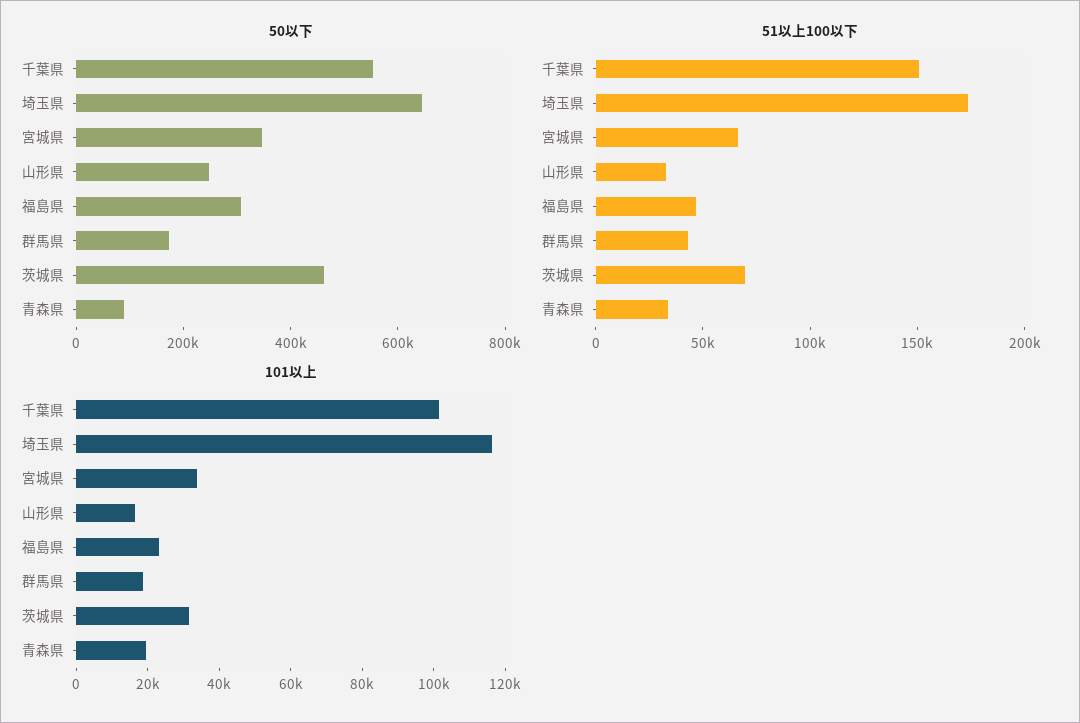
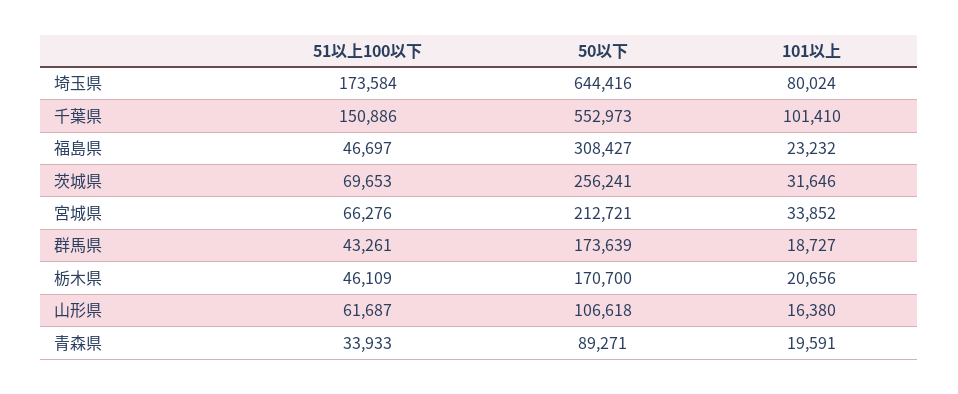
  {
    "50以下": {
      "千葉県": 552973,
      "埼玉県": 644416,
-     "宮城県": 350000,
+     "宮城県": 212721,
-     "山形県": 250000,
+     "山形県": 106618,
      "福島県": 308427,
      "群馬県": 173639,
-     "茨城県": 450000,
+     "茨城県": 256241,
-     "青森県": 89271
+     "青森県": 89271,
+     "栃木県": 170700
    },
    "51以上100以下": {
      "千葉県": 150886,
      "埼玉県": 173584,
      "宮城県": 66276,
-     "山形県": 30000,
+     "山形県": 61687,
      "福島県": 46697,
      "群馬県": 43261,
      "茨城県": 69653,
-     "青森県": 33933
+     "青森県": 33933,
+     "栃木県": 46109
    },
    "101以上": {
      "千葉県": 101410,
-     "埼玉県": 115000,
+     "埼玉県": 80024,
      "宮城県": 33852,
      "山形県": 16380,
      "福島県": 23232,
      "群馬県": 18727,
      "茨城県": 31646,
-     "青森県": 19591
+     "青森県": 19591,
+     "栃木県": 20656
    }
  }

